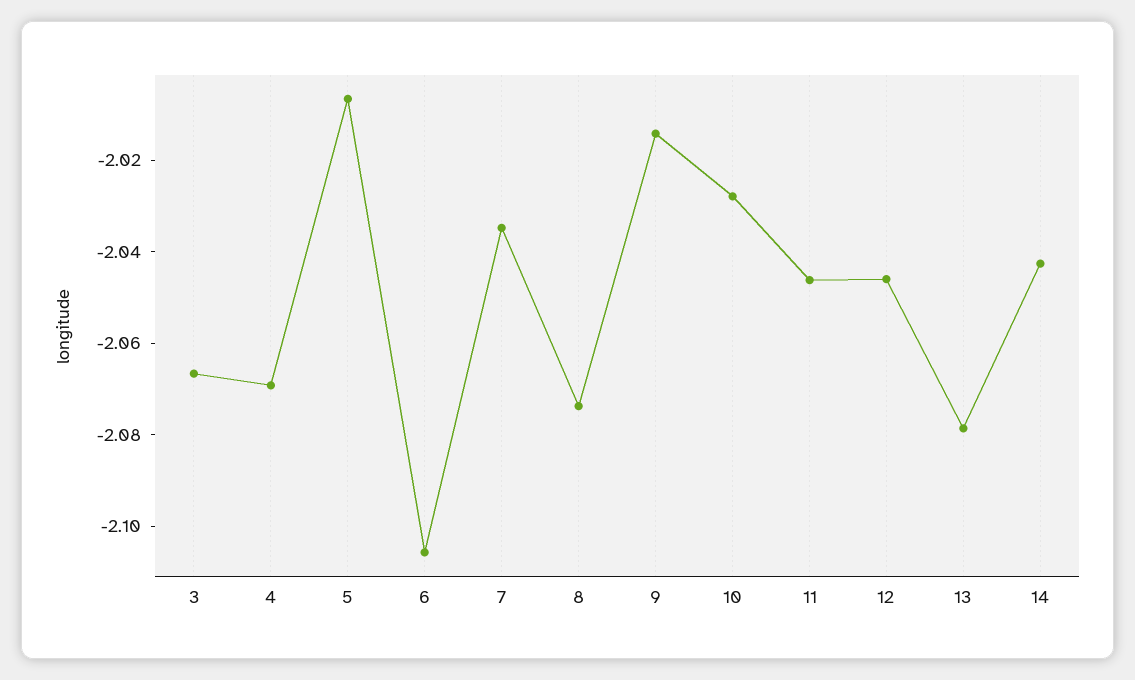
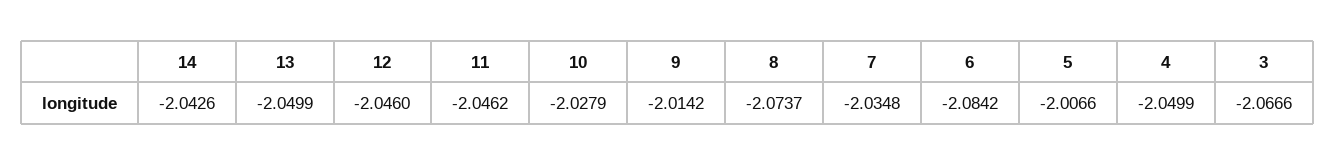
  {
    "3": -2.0666,
-   "4": -2.07,
+   "4": -2.0499,
    "5": -2.0066,
-   "6": -2.105,
+   "6": -2.0842,
    "7": -2.0348,
    "8": -2.0737,
    "9": -2.0142,
    "10": -2.0279,
    "11": -2.0462,
    "12": -2.046,
-   "13": -2.08,
+   "13": -2.0499,
    "14": -2.0426
  }

